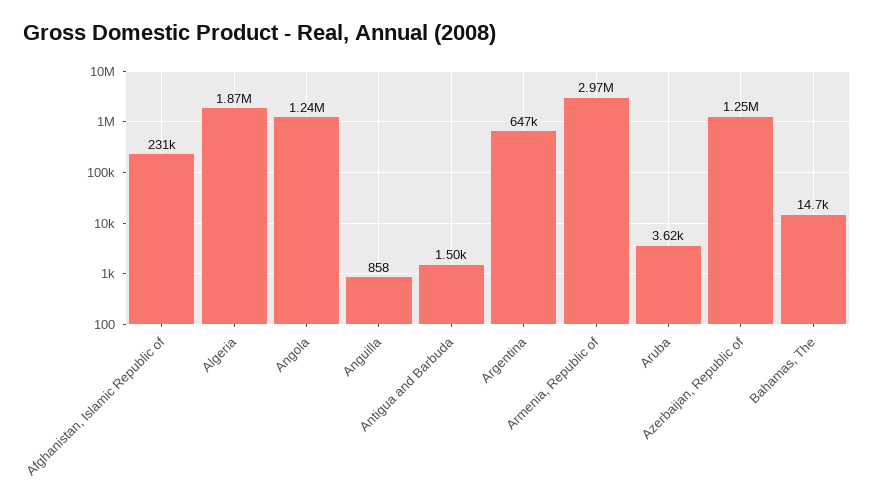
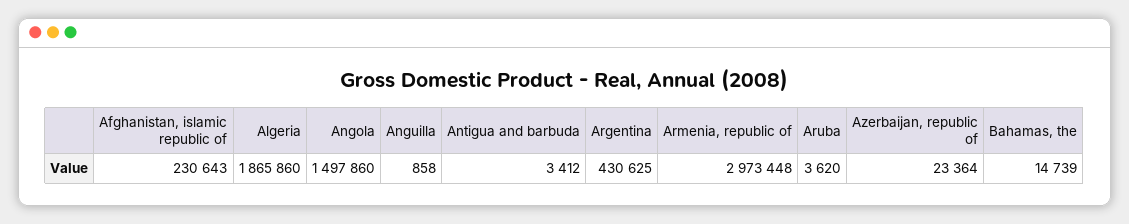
  {
    "Afghanistan, Islamic Republic of": 230643,
    "Algeria": 1865860,
-   "Angola": 1240000,
+   "Angola": 1497860,
    "Anguilla": 858,
-   "Antigua and Barbuda": 1500,
+   "Antigua and Barbuda": 3412,
-   "Argentina": 647000,
+   "Argentina": 430625,
    "Armenia, Republic of": 2973448,
    "Aruba": 3620,
-   "Azerbaijan, Republic of": 1250000,
+   "Azerbaijan, Republic of": 23364,
    "Bahamas, The": 14739
  }

